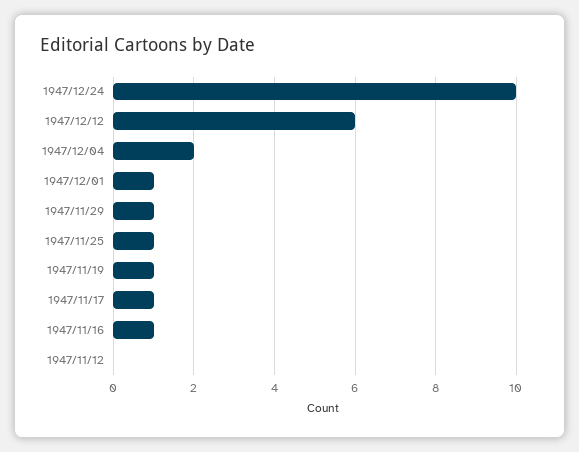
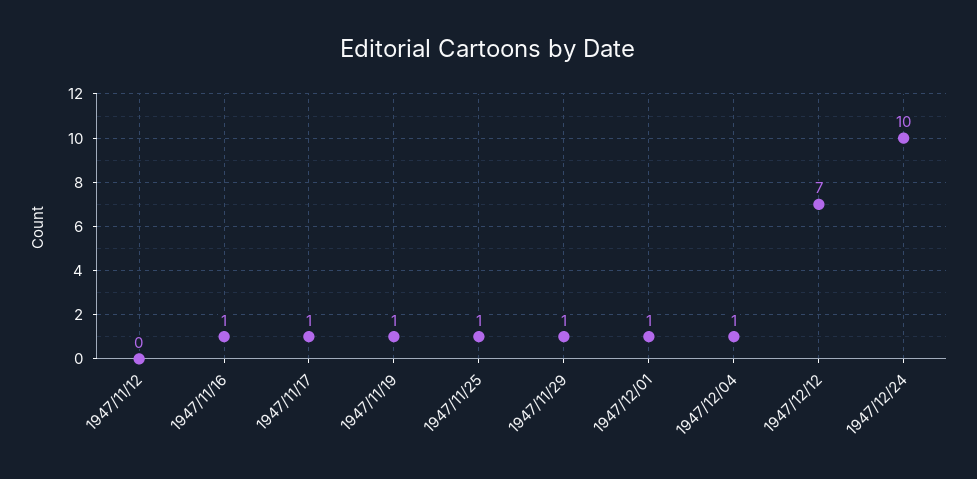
  {
    "1947/12/24": 10,
-   "1947/12/12": 6,
+   "1947/12/12": 7,
-   "1947/12/04": 2,
+   "1947/12/04": 1,
    "1947/12/01": 1,
    "1947/11/29": 1,
    "1947/11/25": 1,
    "1947/11/19": 1,
    "1947/11/17": 1,
    "1947/11/16": 1,
    "1947/11/12": 0
  }

